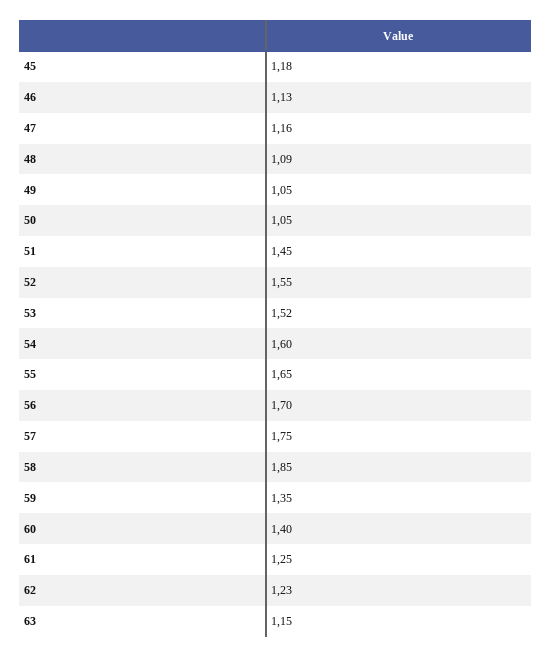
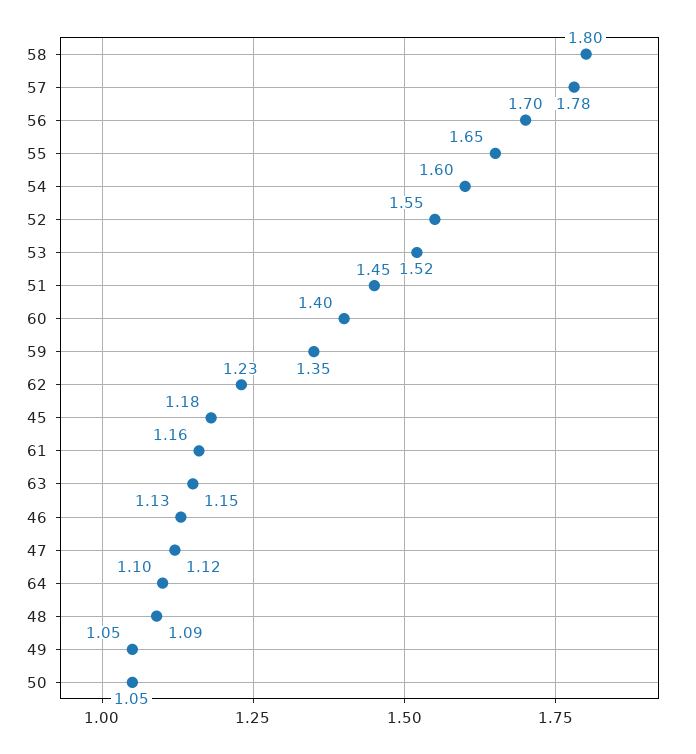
  {
    "45": 1.18,
    "46": 1.13,
-   "47": 1.16,
+   "47": 1.12,
    "48": 1.09,
    "49": 1.05,
    "50": 1.05,
    "51": 1.45,
    "52": 1.55,
    "53": 1.52,
    "54": 1.6,
    "55": 1.65,
    "56": 1.7,
-   "57": 1.75,
+   "57": 1.78,
-   "58": 1.85,
+   "58": 1.8,
    "59": 1.35,
    "60": 1.4,
-   "61": 1.25,
+   "61": 1.16,
    "62": 1.23,
-   "63": 1.15
+   "63": 1.15,
+   "64": 1.1
  }

